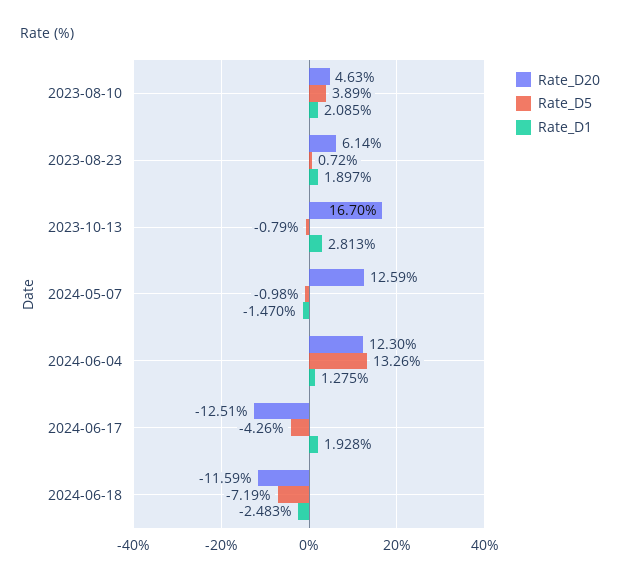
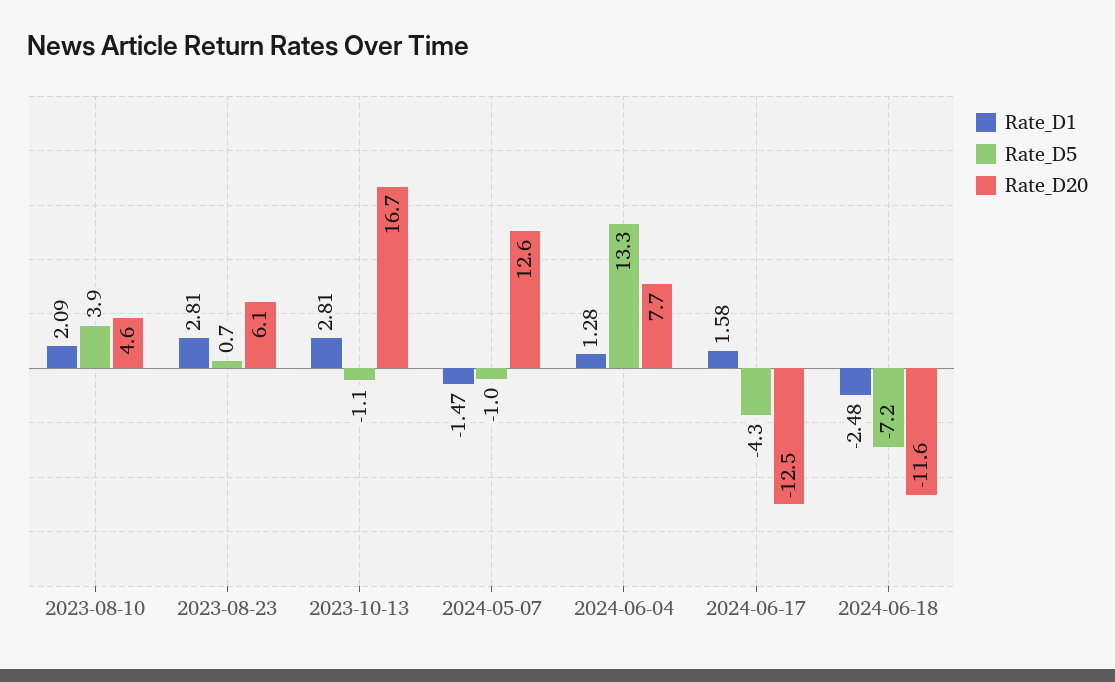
  {
    "Rate_D20": {
      "2023-08-10": 4.63,
      "2023-08-23": 6.14,
      "2023-10-13": 16.7,
      "2024-05-07": 12.59,
-     "2024-06-04": 12.3,
+     "2024-06-04": 7.7,
      "2024-06-17": -12.51,
      "2024-06-18": -11.59
    },
    "Rate_D5": {
      "2023-08-10": 3.89,
      "2023-08-23": 0.72,
-     "2023-10-13": -0.79,
+     "2023-10-13": -1.1,
      "2024-05-07": -0.98,
      "2024-06-04": 13.26,
      "2024-06-17": -4.26,
      "2024-06-18": -7.19
    },
    "Rate_D1": {
      "2023-08-10": 2.085,
-     "2023-08-23": 1.897,
+     "2023-08-23": 2.81,
      "2023-10-13": 2.813,
      "2024-05-07": -1.47,
      "2024-06-04": 1.275,
-     "2024-06-17": 1.928,
+     "2024-06-17": 1.58,
      "2024-06-18": -2.483
    }
  }

